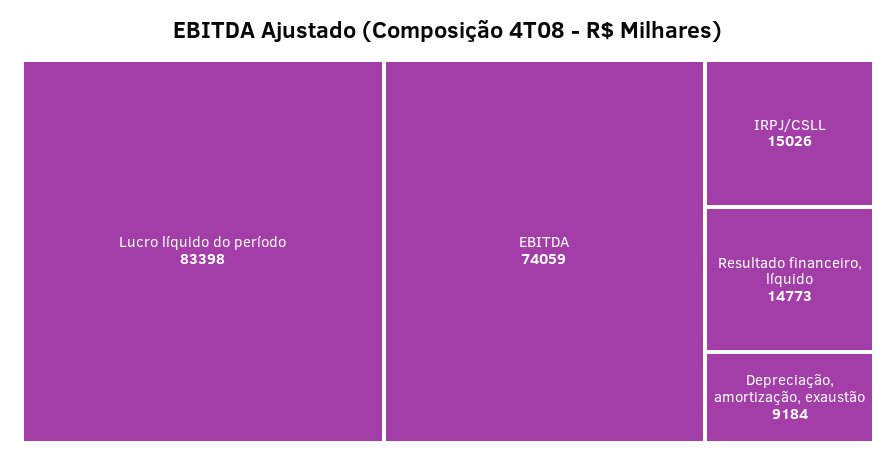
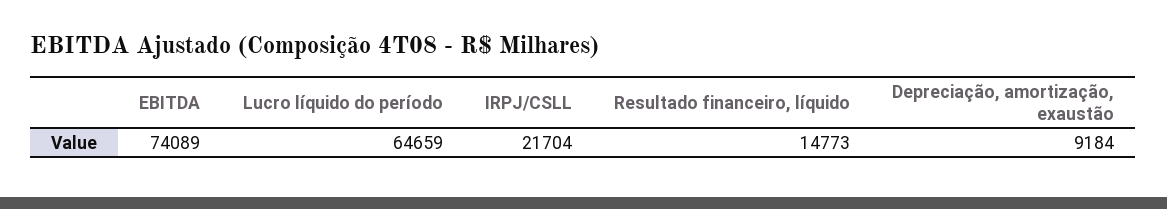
  {
-   "Lucro líquido do período": 83398,
+   "Lucro líquido do período": 64659,
-   "EBITDA": 74059,
+   "EBITDA": 74089,
-   "IRPJ/CSLL": 15026,
+   "IRPJ/CSLL": 21704,
    "Resultado financeiro, líquido": 14773,
    "Depreciação, amortização, exaustão": 9184
  }

